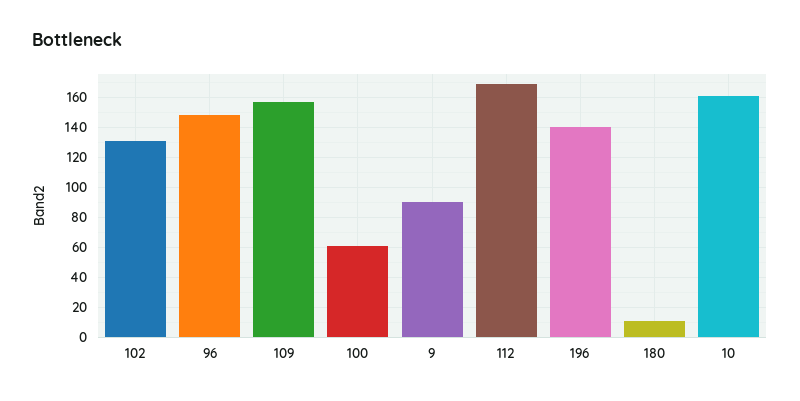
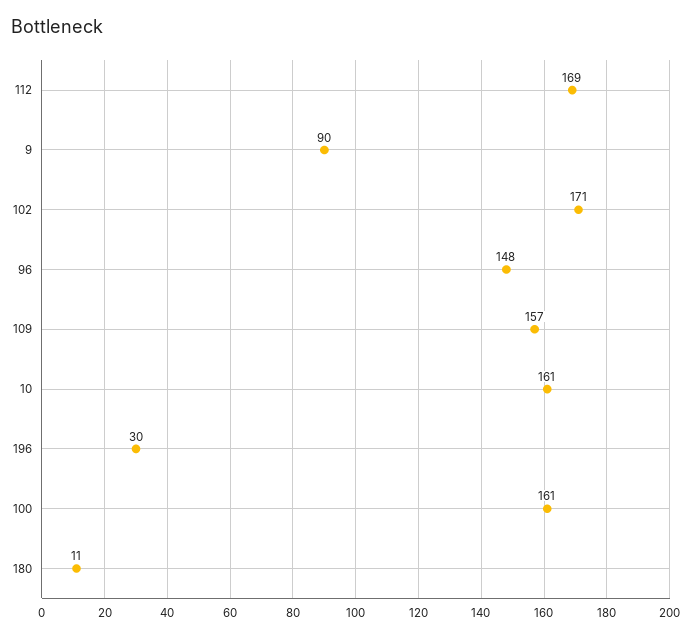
  {
-   "102": 130,
+   "102": 171,
    "96": 148,
    "109": 157,
-   "100": 60,
+   "100": 161,
    "9": 90,
    "112": 169,
-   "196": 140,
+   "196": 30,
    "180": 11,
    "10": 161
  }

